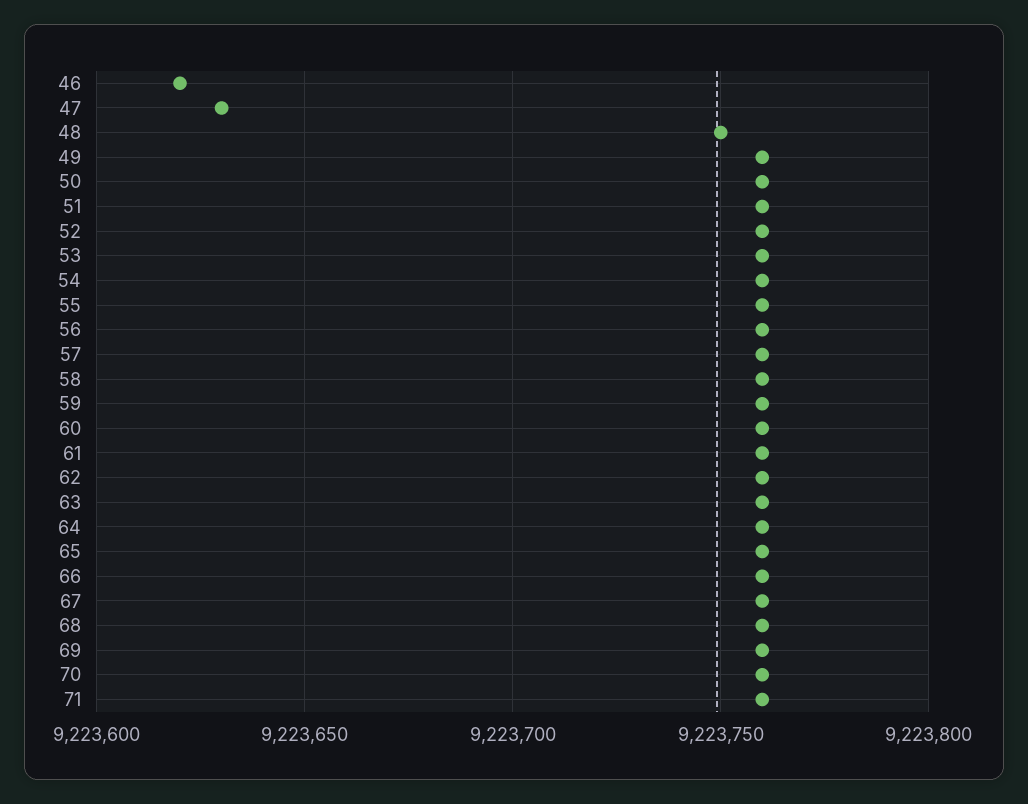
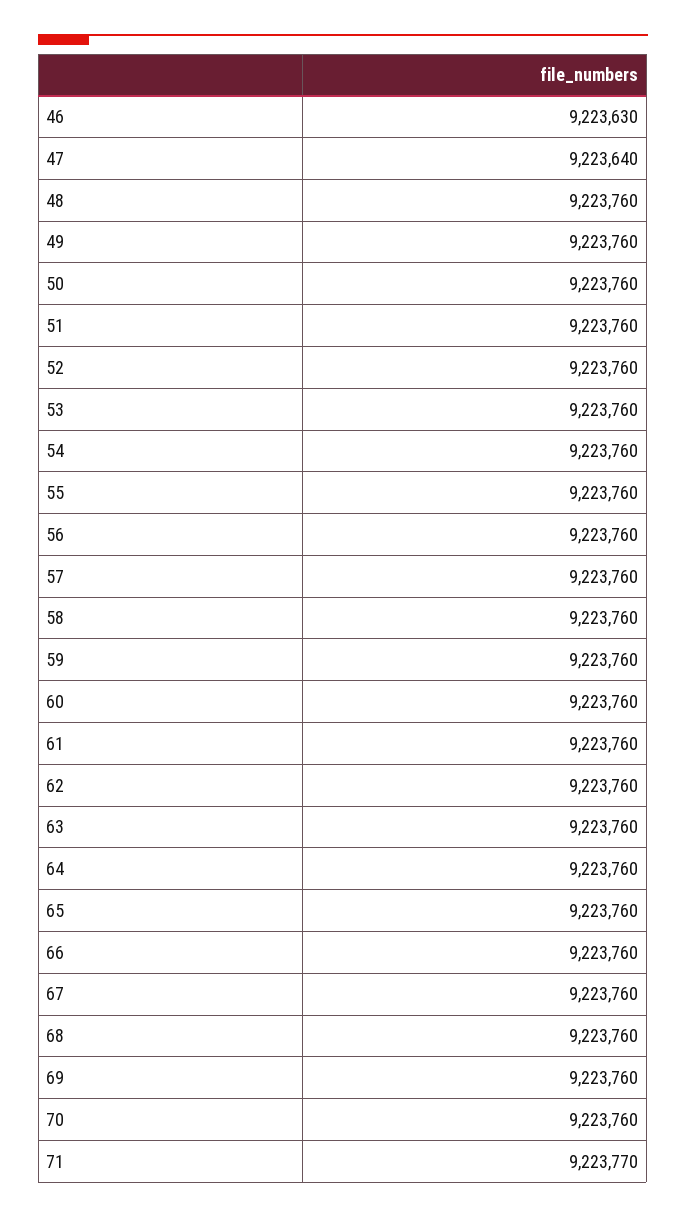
  {
-   "46": 9223620,
+   "46": 9223630,
-   "47": 9223630,
+   "47": 9223640,
-   "48": 9223750,
+   "48": 9223760,
    "49": 9223760,
    "50": 9223760,
    "51": 9223760,
    "52": 9223760,
    "53": 9223760,
    "54": 9223760,
    "55": 9223760,
    "56": 9223760,
    "57": 9223760,
    "58": 9223760,
    "59": 9223760,
    "60": 9223760,
    "61": 9223760,
    "62": 9223760,
    "63": 9223760,
    "64": 9223760,
    "65": 9223760,
    "66": 9223760,
    "67": 9223760,
    "68": 9223760,
    "69": 9223760,
    "70": 9223760,
-   "71": 9223760
+   "71": 9223770
  }

